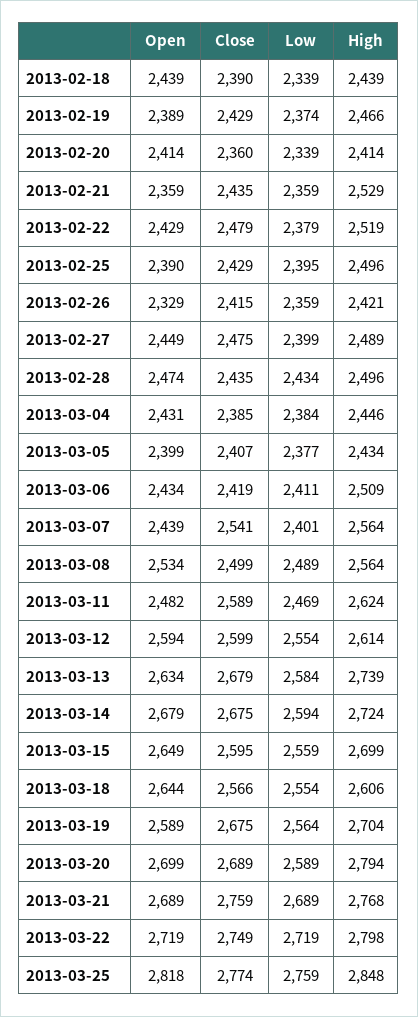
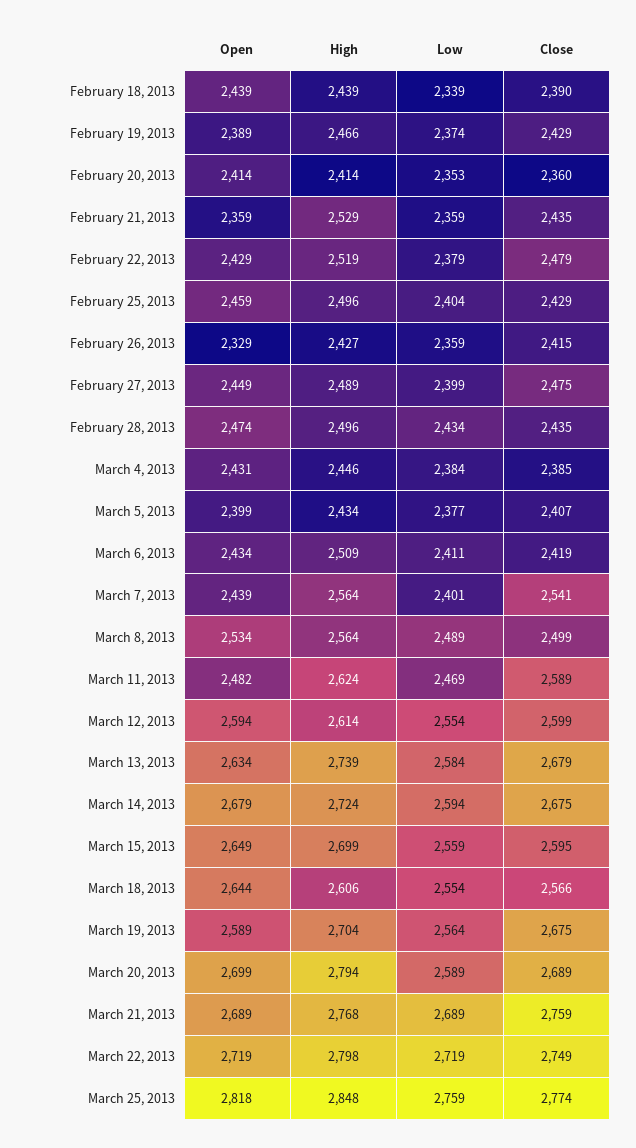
  {
    "Open": {
      "2013-02-18": 2439,
      "2013-02-19": 2389,
      "2013-02-20": 2414,
      "2013-02-21": 2359,
      "2013-02-22": 2429,
-     "2013-02-25": 2390,
+     "2013-02-25": 2459,
      "2013-02-26": 2329,
      "2013-02-27": 2449,
      "2013-02-28": 2474,
      "2013-03-04": 2431,
      "2013-03-05": 2399,
      "2013-03-06": 2434,
      "2013-03-07": 2439,
      "2013-03-08": 2534,
      "2013-03-11": 2482,
      "2013-03-12": 2594,
      "2013-03-13": 2634,
      "2013-03-14": 2679,
      "2013-03-15": 2649,
      "2013-03-18": 2644,
      "2013-03-19": 2589,
      "2013-03-20": 2699,
      "2013-03-21": 2689,
      "2013-03-22": 2719,
      "2013-03-25": 2818
    },
    "Close": {
      "2013-02-18": 2390,
      "2013-02-19": 2429,
      "2013-02-20": 2360,
      "2013-02-21": 2435,
      "2013-02-22": 2479,
      "2013-02-25": 2429,
      "2013-02-26": 2415,
      "2013-02-27": 2475,
      "2013-02-28": 2435,
      "2013-03-04": 2385,
      "2013-03-05": 2407,
      "2013-03-06": 2419,
      "2013-03-07": 2541,
      "2013-03-08": 2499,
      "2013-03-11": 2589,
      "2013-03-12": 2599,
      "2013-03-13": 2679,
      "2013-03-14": 2675,
      "2013-03-15": 2595,
      "2013-03-18": 2566,
      "2013-03-19": 2675,
      "2013-03-20": 2689,
      "2013-03-21": 2759,
      "2013-03-22": 2749,
      "2013-03-25": 2774
    },
    "Low": {
      "2013-02-18": 2339,
      "2013-02-19": 2374,
-     "2013-02-20": 2339,
+     "2013-02-20": 2353,
      "2013-02-21": 2359,
      "2013-02-22": 2379,
-     "2013-02-25": 2395,
+     "2013-02-25": 2404,
      "2013-02-26": 2359,
      "2013-02-27": 2399,
      "2013-02-28": 2434,
      "2013-03-04": 2384,
      "2013-03-05": 2377,
      "2013-03-06": 2411,
      "2013-03-07": 2401,
      "2013-03-08": 2489,
      "2013-03-11": 2469,
      "2013-03-12": 2554,
      "2013-03-13": 2584,
      "2013-03-14": 2594,
      "2013-03-15": 2559,
      "2013-03-18": 2554,
      "2013-03-19": 2564,
      "2013-03-20": 2589,
      "2013-03-21": 2689,
      "2013-03-22": 2719,
      "2013-03-25": 2759
    },
    "High": {
      "2013-02-18": 2439,
      "2013-02-19": 2466,
      "2013-02-20": 2414,
      "2013-02-21": 2529,
      "2013-02-22": 2519,
      "2013-02-25": 2496,
-     "2013-02-26": 2421,
+     "2013-02-26": 2427,
      "2013-02-27": 2489,
      "2013-02-28": 2496,
      "2013-03-04": 2446,
      "2013-03-05": 2434,
      "2013-03-06": 2509,
      "2013-03-07": 2564,
      "2013-03-08": 2564,
      "2013-03-11": 2624,
      "2013-03-12": 2614,
      "2013-03-13": 2739,
      "2013-03-14": 2724,
      "2013-03-15": 2699,
      "2013-03-18": 2606,
      "2013-03-19": 2704,
      "2013-03-20": 2794,
      "2013-03-21": 2768,
      "2013-03-22": 2798,
      "2013-03-25": 2848
    }
  }

